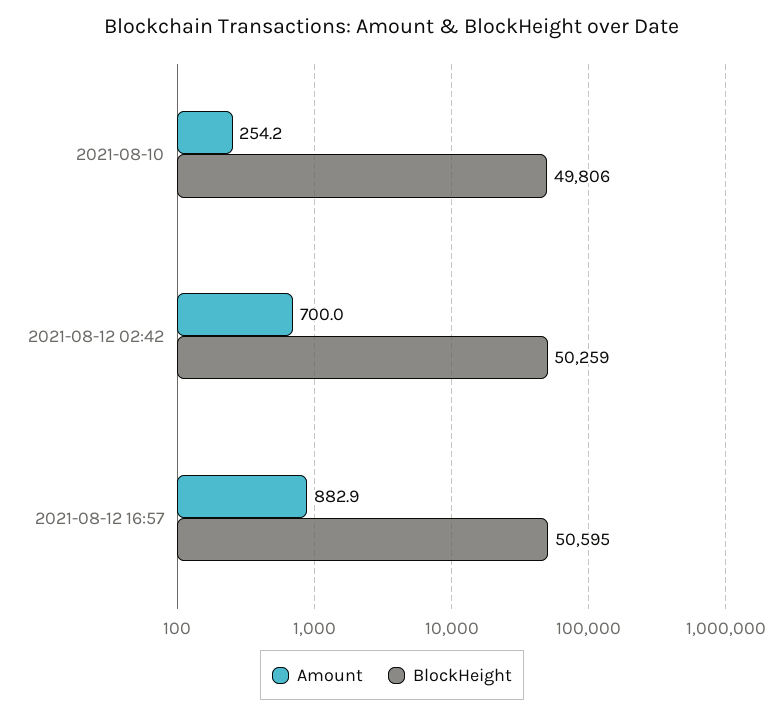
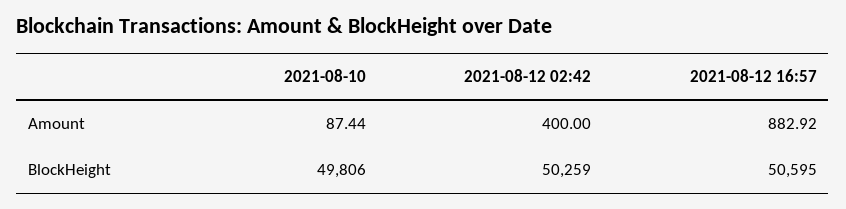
  {
    "Amount": {
-     "2021-08-10": 254.2,
+     "2021-08-10": 87.44,
-     "2021-08-12 02:42": 700,
+     "2021-08-12 02:42": 400,
      "2021-08-12 16:57": 882.92
    },
    "BlockHeight": {
      "2021-08-10": 49806,
      "2021-08-12 02:42": 50259,
      "2021-08-12 16:57": 50595
    }
  }

